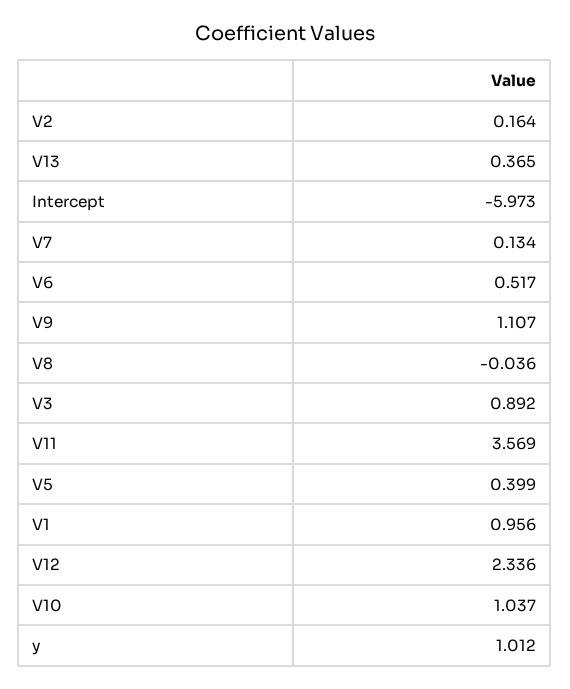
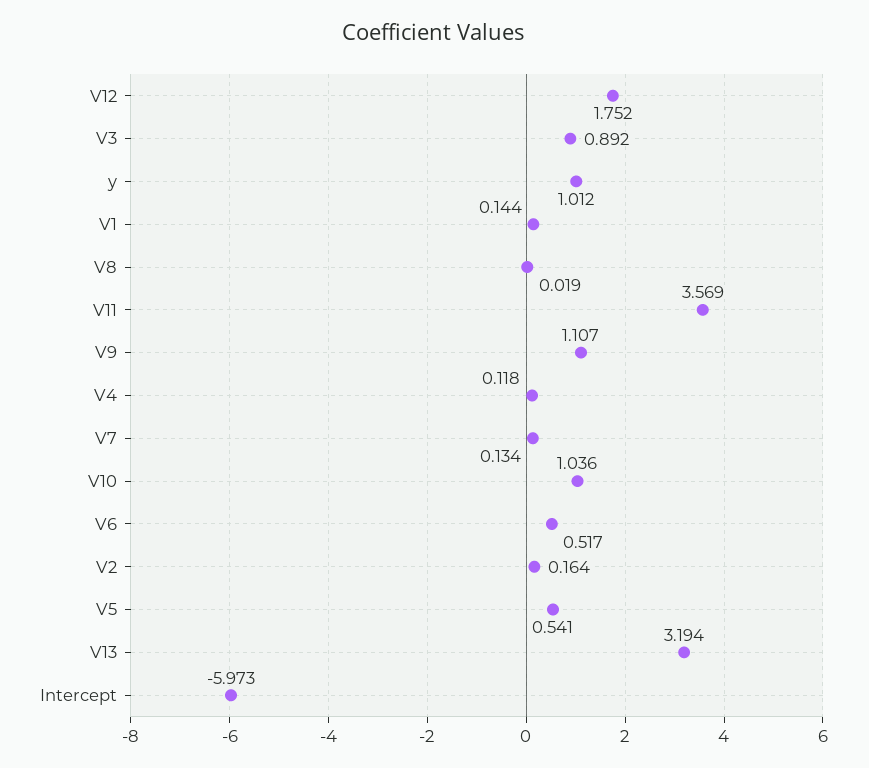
  {
    "V2": 0.164,
-   "V13": 0.365,
+   "V13": 3.194,
    "Intercept": -5.973,
    "V7": 0.134,
    "V6": 0.517,
    "V9": 1.107,
-   "V8": -0.036,
+   "V8": 0.019,
    "V3": 0.892,
    "V11": 3.569,
-   "V5": 0.399,
+   "V5": 0.541,
-   "V1": 0.956,
+   "V1": 0.144,
-   "V12": 2.336,
+   "V12": 1.752,
-   "V10": 1.037,
+   "V10": 1.036,
-   "y": 1.012
+   "y": 1.012,
+   "V4": 0.118
  }

